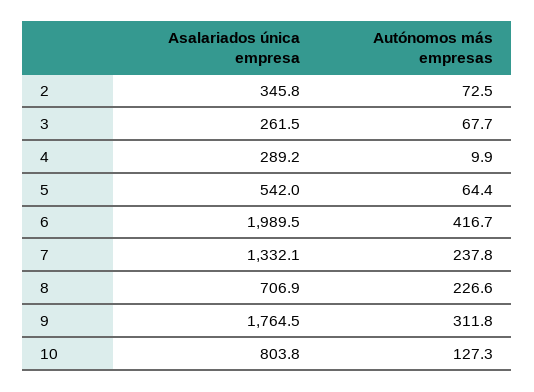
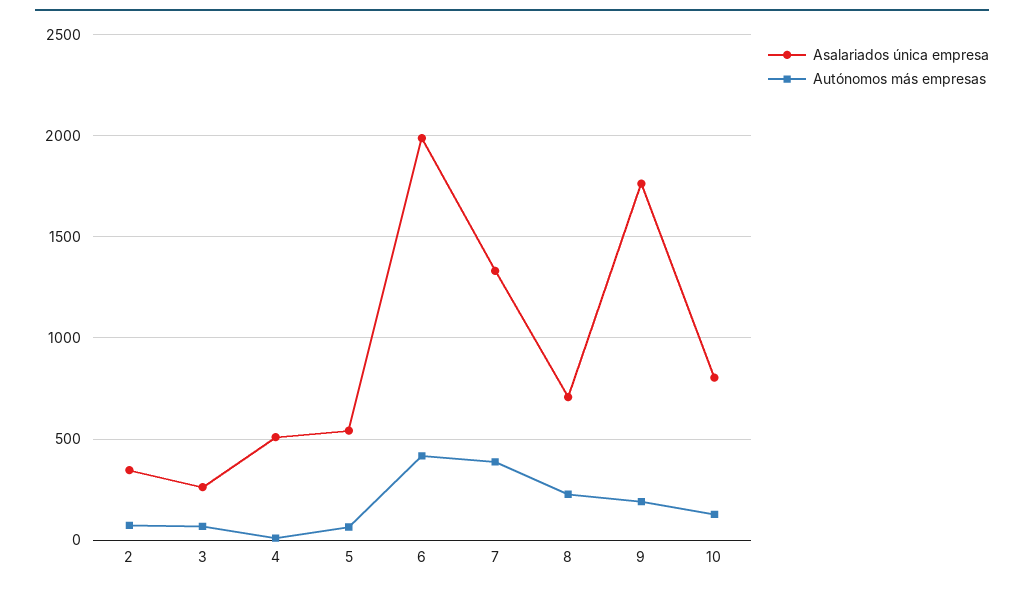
  {
    "Asalariados única empresa": {
      "2": 345.8,
      "3": 261.5,
-     "4": 289.2,
+     "4": 500,
      "5": 542,
      "6": 1989.5,
      "7": 1332.1,
      "8": 706.9,
      "9": 1764.5,
      "10": 803.8
    },
    "Autónomos más empresas": {
      "2": 72.5,
      "3": 67.7,
      "4": 9.9,
      "5": 64.4,
      "6": 416.7,
-     "7": 237.8,
+     "7": 400,
      "8": 226.6,
-     "9": 311.8,
+     "9": 200,
      "10": 127.3
    }
  }

